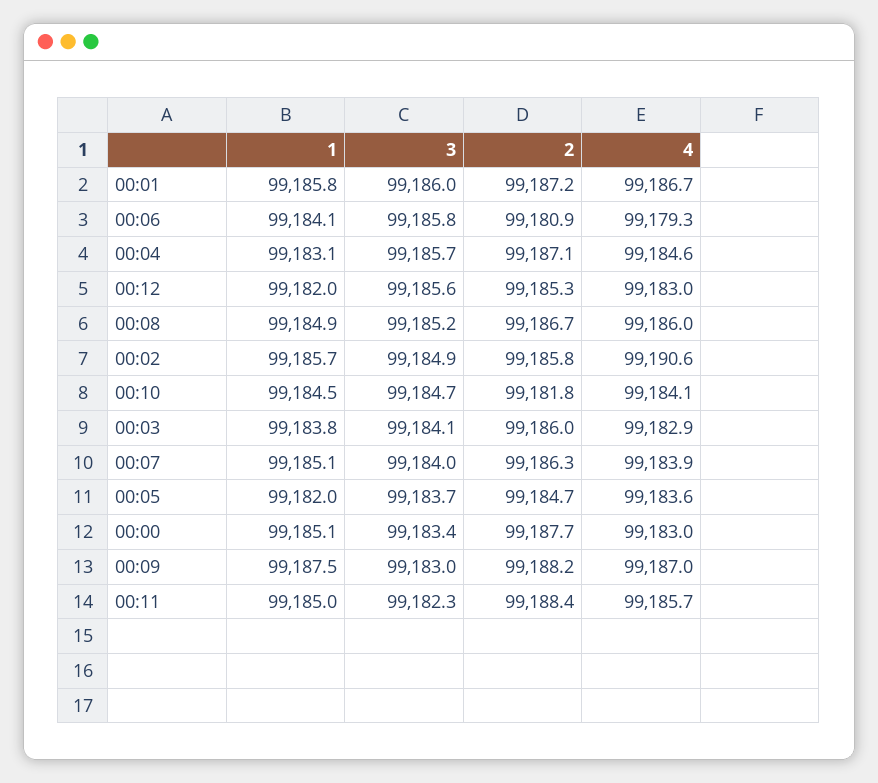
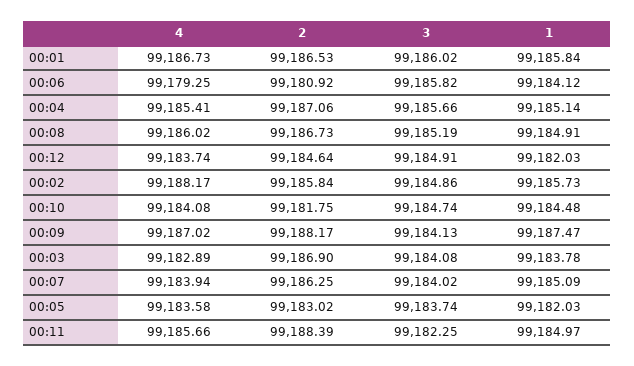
  {
    "1": {
      "00:01": 99185.84,
      "00:06": 99184.12,
-     "00:04": 99183.1,
+     "00:04": 99185.14,
      "00:12": 99182.03,
      "00:08": 99184.91,
      "00:02": 99185.73,
      "00:10": 99184.48,
      "00:03": 99183.78,
      "00:07": 99185.09,
      "00:05": 99182.03,
-     "00:00": 99185.1,
      "00:09": 99187.47,
      "00:11": 99184.97
    },
    "3": {
      "00:01": 99186.02,
      "00:06": 99185.82,
      "00:04": 99185.66,
-     "00:12": 99185.6,
+     "00:12": 99184.91,
      "00:08": 99185.19,
      "00:02": 99184.86,
      "00:10": 99184.74,
      "00:03": 99184.08,
      "00:07": 99184.02,
      "00:05": 99183.74,
-     "00:00": 99183.4,
-     "00:09": 99183,
+     "00:09": 99184.13,
      "00:11": 99182.25
    },
    "2": {
-     "00:01": 99187.2,
+     "00:01": 99186.53,
      "00:06": 99180.92,
      "00:04": 99187.06,
-     "00:12": 99185.3,
+     "00:12": 99184.64,
      "00:08": 99186.73,
      "00:02": 99185.84,
      "00:10": 99181.75,
-     "00:03": 99186,
+     "00:03": 99186.9,
      "00:07": 99186.25,
-     "00:05": 99184.7,
+     "00:05": 99183.02,
-     "00:00": 99187.7,
      "00:09": 99188.17,
      "00:11": 99188.39
    },
    "4": {
      "00:01": 99186.73,
      "00:06": 99179.25,
-     "00:04": 99184.6,
+     "00:04": 99185.41,
-     "00:12": 99183,
+     "00:12": 99183.74,
      "00:08": 99186.02,
-     "00:02": 99190.6,
+     "00:02": 99188.17,
      "00:10": 99184.08,
      "00:03": 99182.89,
      "00:07": 99183.94,
      "00:05": 99183.58,
-     "00:00": 99183,
      "00:09": 99187.02,
      "00:11": 99185.66
    }
  }

